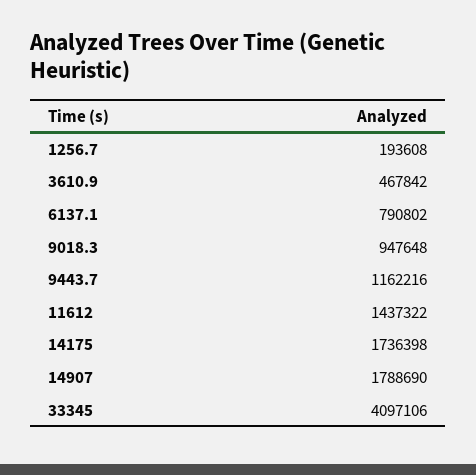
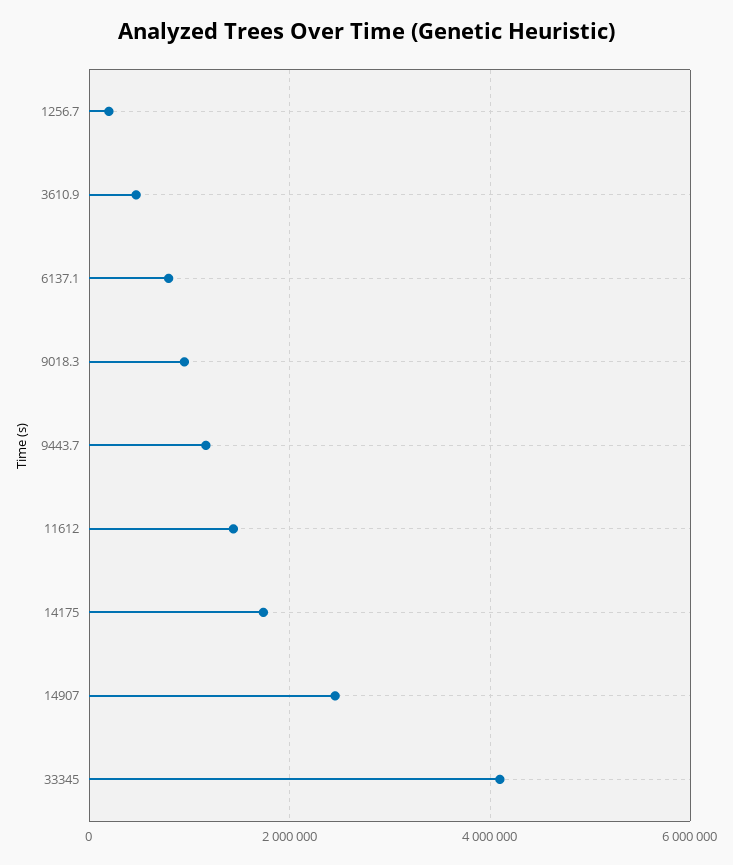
  {
    "1256.7": 193608,
    "3610.9": 467842,
    "6137.1": 790802,
    "9018.3": 947648,
    "9443.7": 1162216,
    "11612": 1437322,
    "14175": 1736398,
-   "14907": 1788690,
+   "14907": 2400000,
    "33345": 4097106
  }

